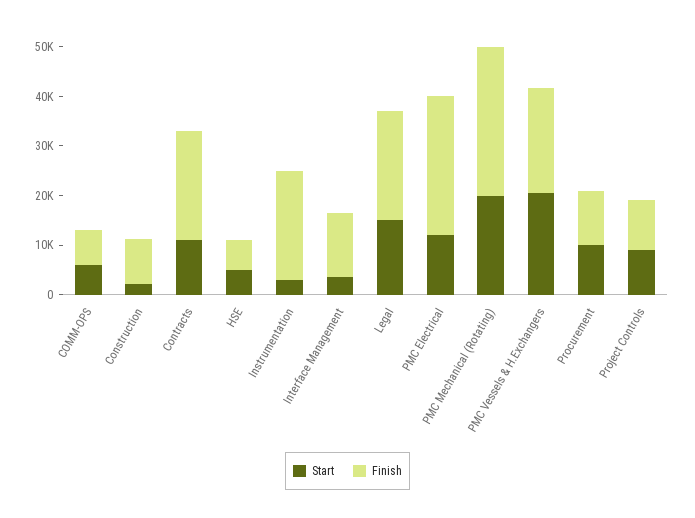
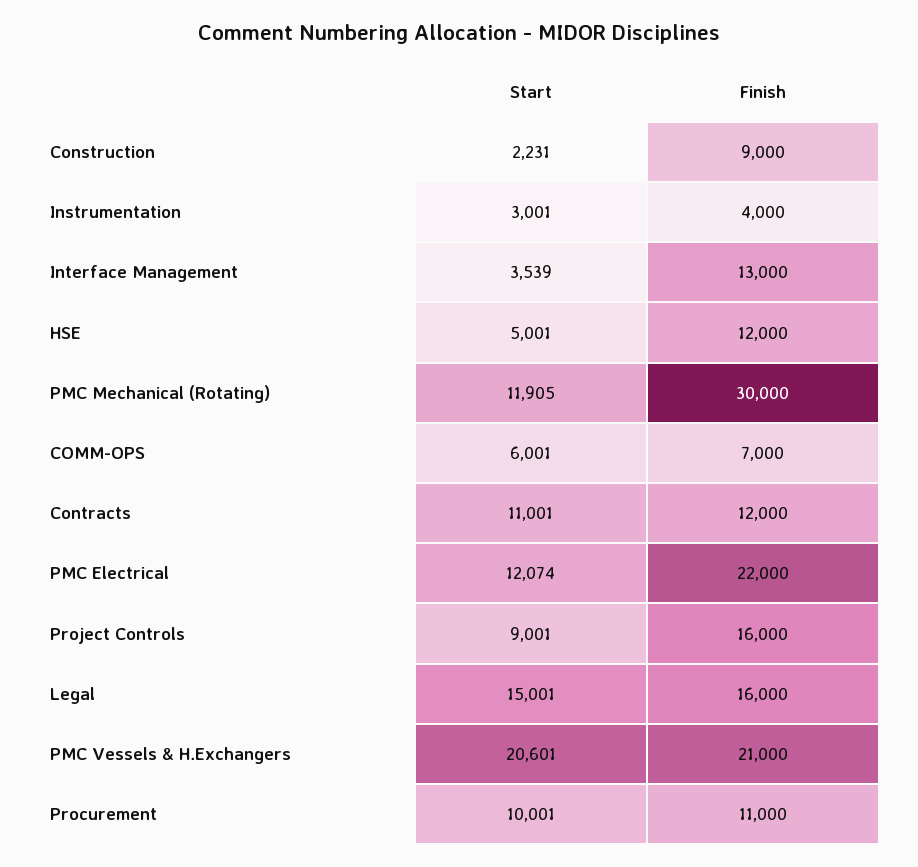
  {
    "Start": {
      "COMM-OPS": 6001,
      "Construction": 2231,
      "Contracts": 11001,
      "HSE": 5001,
      "Instrumentation": 3001,
      "Interface Management": 3539,
      "Legal": 15001,
      "PMC Electrical": 12074,
-     "PMC Mechanical (Rotating)": 20000,
+     "PMC Mechanical (Rotating)": 11905,
      "PMC Vessels & H.Exchangers": 20601,
      "Procurement": 10001,
      "Project Controls": 9001
    },
    "Finish": {
      "COMM-OPS": 7000,
      "Construction": 9000,
-     "Contracts": 22000,
+     "Contracts": 12000,
-     "HSE": 6000,
+     "HSE": 12000,
-     "Instrumentation": 22000,
+     "Instrumentation": 4000,
      "Interface Management": 13000,
-     "Legal": 22000,
+     "Legal": 16000,
-     "PMC Electrical": 28000,
+     "PMC Electrical": 22000,
      "PMC Mechanical (Rotating)": 30000,
      "PMC Vessels & H.Exchangers": 21000,
      "Procurement": 11000,
-     "Project Controls": 10000
+     "Project Controls": 16000
    }
  }

